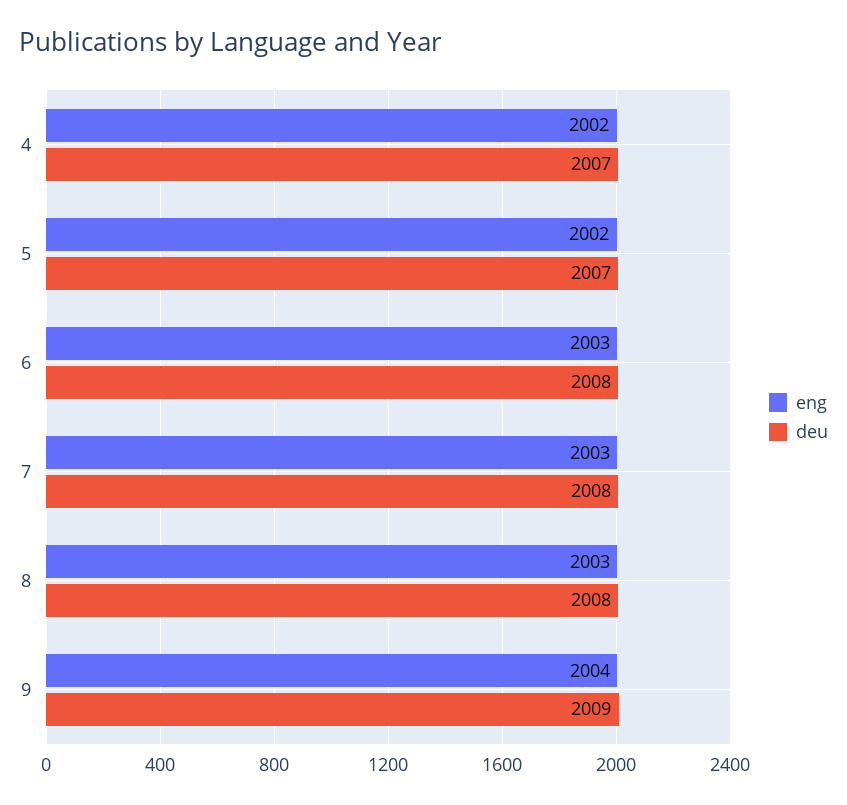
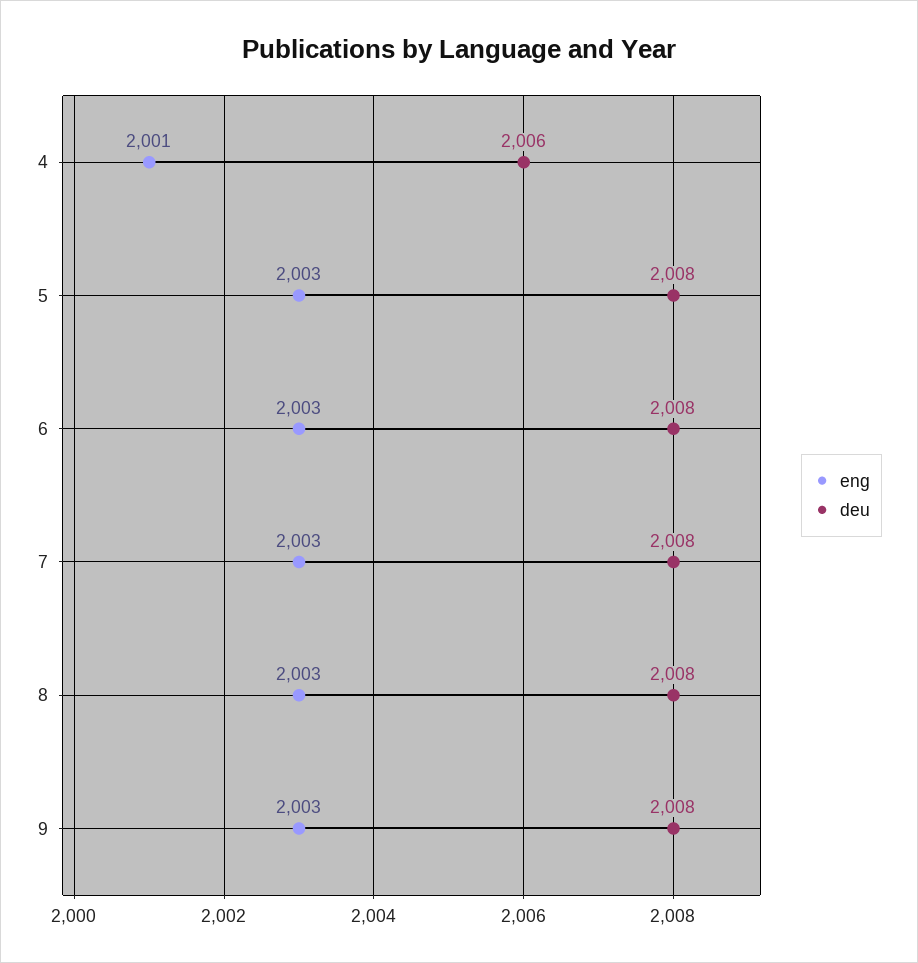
  {
    "eng": {
-     "4": 2002,
+     "4": 2001,
-     "5": 2002,
+     "5": 2003,
      "6": 2003,
      "7": 2003,
      "8": 2003,
-     "9": 2004
+     "9": 2003
    },
    "deu": {
-     "4": 2007,
+     "4": 2006,
-     "5": 2007,
+     "5": 2008,
      "6": 2008,
      "7": 2008,
      "8": 2008,
-     "9": 2009
+     "9": 2008
    }
  }

